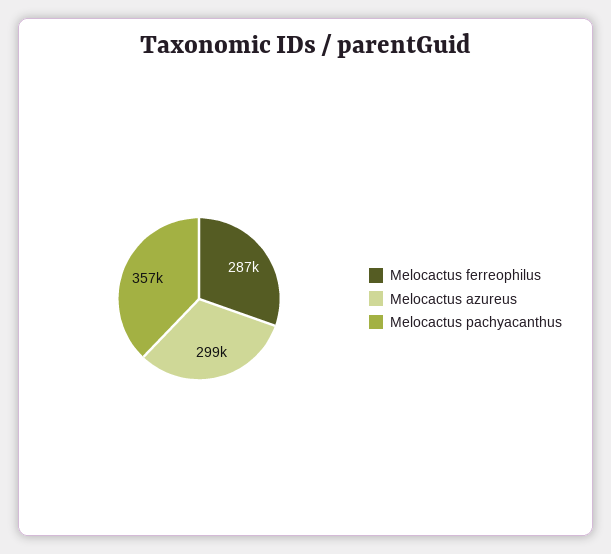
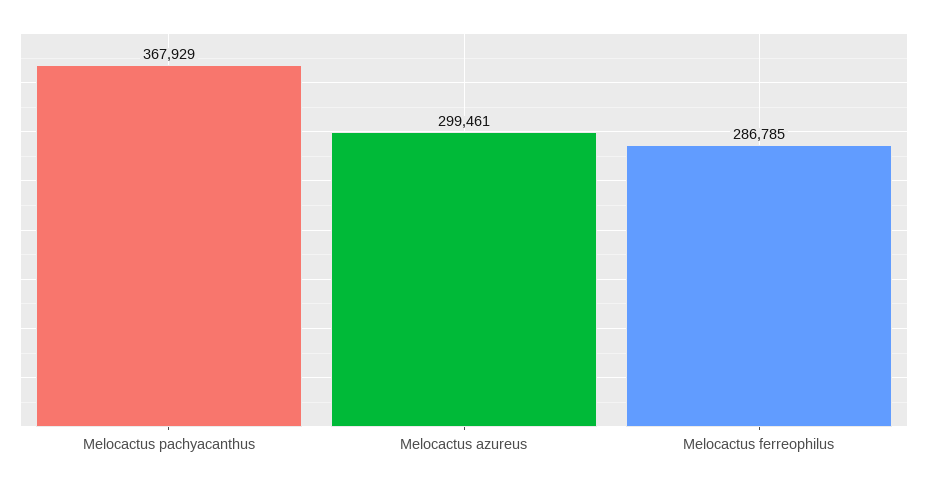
  {
    "Melocactus ferreophilus": 286785,
    "Melocactus azureus": 299461,
-   "Melocactus pachyacanthus": 357000
+   "Melocactus pachyacanthus": 367929
  }

